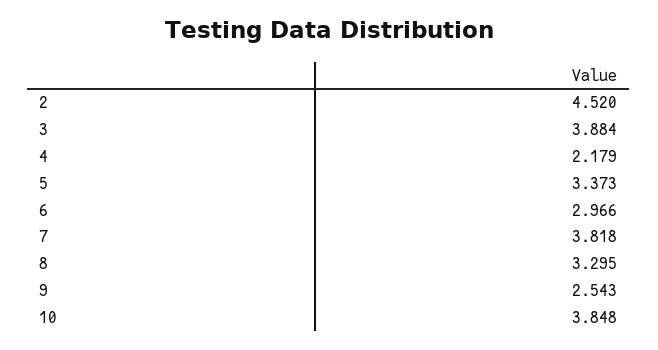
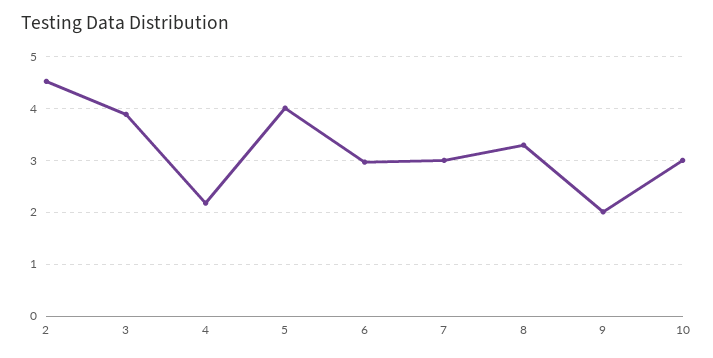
  {
    "2": 4.52,
    "3": 3.884,
    "4": 2.179,
-   "5": 3.373,
+   "5": 4,
    "6": 2.966,
-   "7": 3.818,
+   "7": 3,
    "8": 3.295,
-   "9": 2.543,
+   "9": 2,
-   "10": 3.848
+   "10": 3
  }

